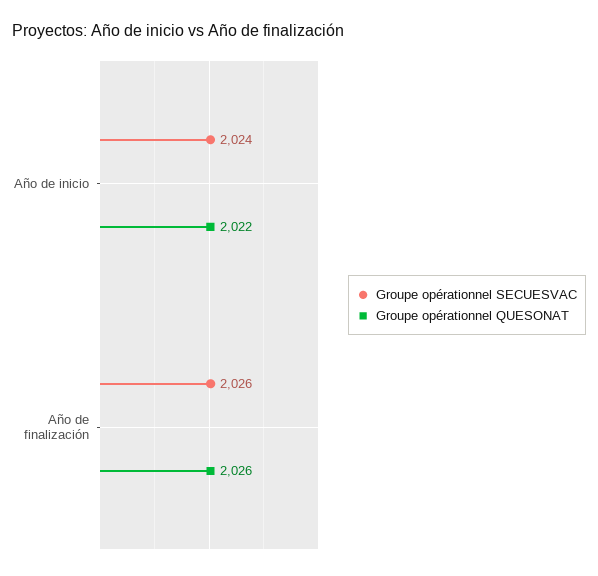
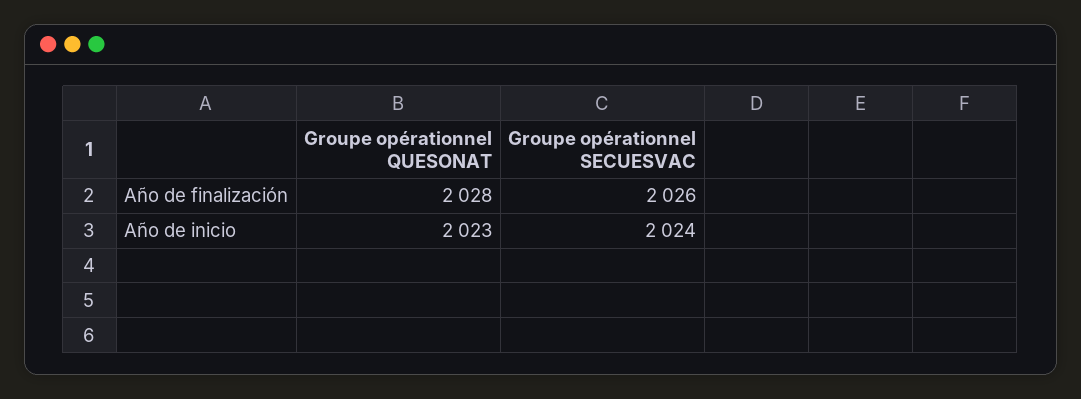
  {
    "Groupe opérationnel SECUESVAC": {
      "Año de inicio": 2024,
      "Año de finalización": 2026
    },
    "Groupe opérationnel QUESONAT": {
-     "Año de inicio": 2022,
+     "Año de inicio": 2023,
-     "Año de finalización": 2026
+     "Año de finalización": 2028
    }
  }

